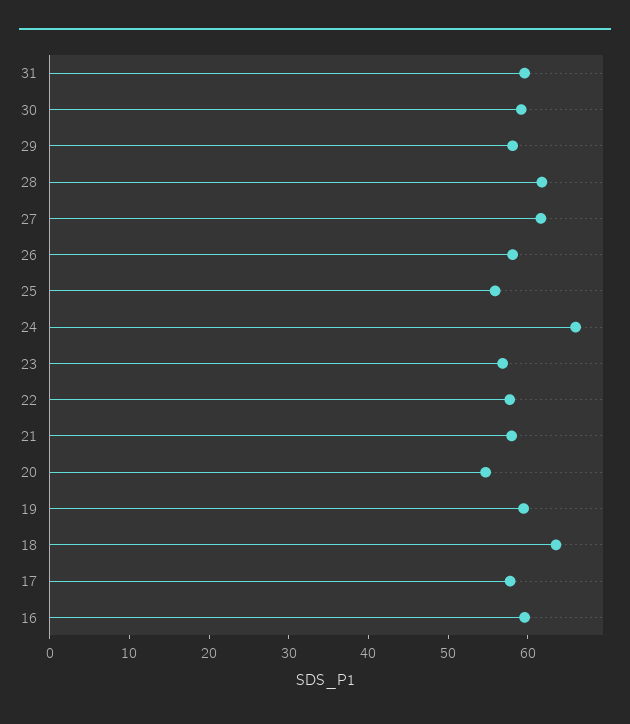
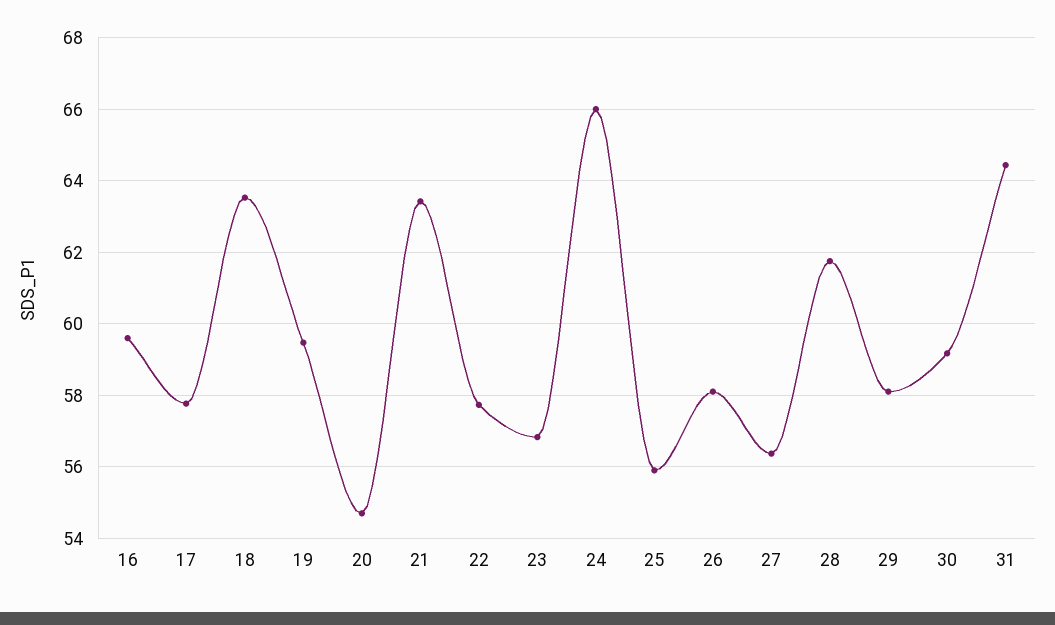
  {
-   "31": 60,
+   "31": 64.4,
    "30": 59.2,
    "29": 58.2,
    "28": 61.8,
-   "27": 62,
+   "27": 56.4,
    "26": 58.2,
    "25": 56,
    "24": 66,
    "23": 56.8,
    "22": 57.8,
-   "21": 58,
+   "21": 63.4,
    "20": 54.8,
    "19": 59.4,
    "18": 63.6,
    "17": 57.8,
    "16": 59.6
  }

